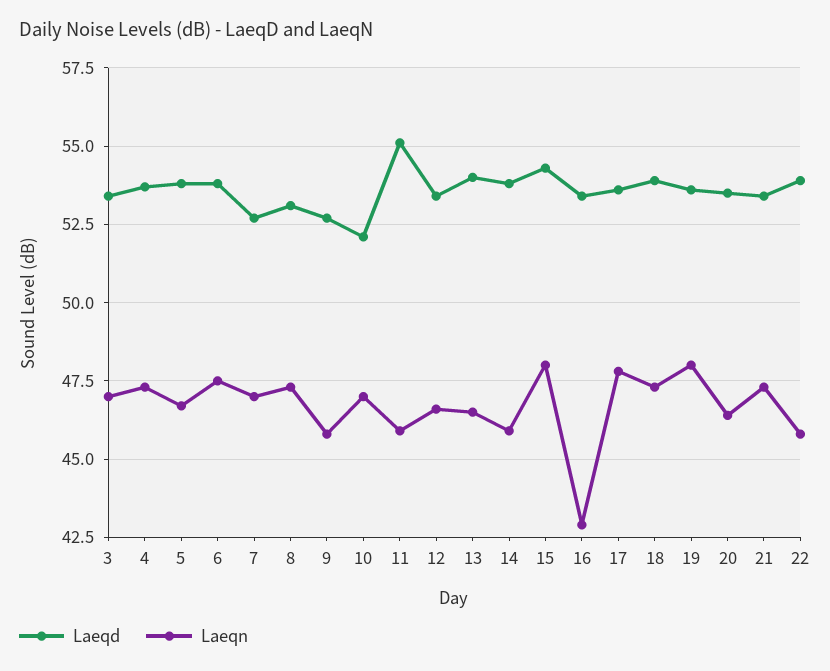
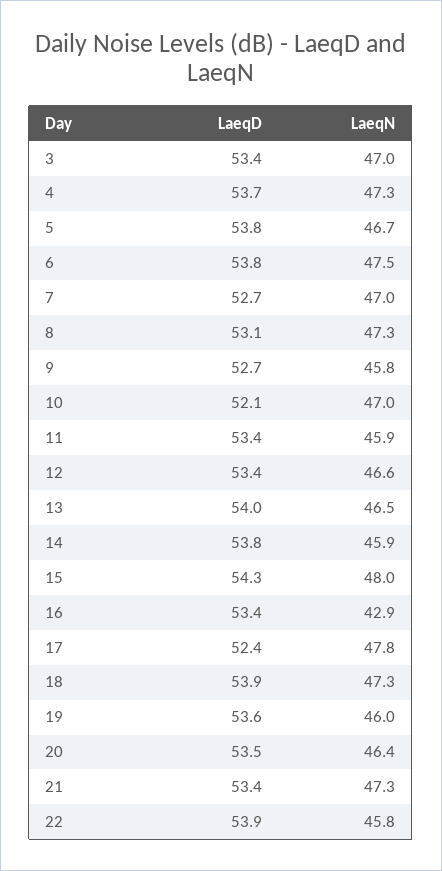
  {
    "Laeqd": {
      "3": 53.4,
      "4": 53.7,
      "5": 53.8,
      "6": 53.8,
      "7": 52.7,
      "8": 53.1,
      "9": 52.7,
      "10": 52.1,
-     "11": 55,
+     "11": 53.4,
      "12": 53.4,
      "13": 54,
      "14": 53.8,
      "15": 54.3,
      "16": 53.4,
-     "17": 53.5,
+     "17": 52.4,
      "18": 53.9,
      "19": 53.6,
      "20": 53.5,
      "21": 53.4,
      "22": 53.9
    },
    "Laeqn": {
      "3": 47,
      "4": 47.3,
      "5": 46.7,
      "6": 47.5,
      "7": 47,
      "8": 47.3,
      "9": 45.8,
      "10": 47,
      "11": 45.9,
      "12": 46.6,
      "13": 46.5,
      "14": 45.9,
      "15": 48,
      "16": 42.9,
      "17": 47.8,
      "18": 47.3,
-     "19": 48,
+     "19": 46,
      "20": 46.4,
      "21": 47.3,
      "22": 45.8
    }
  }

